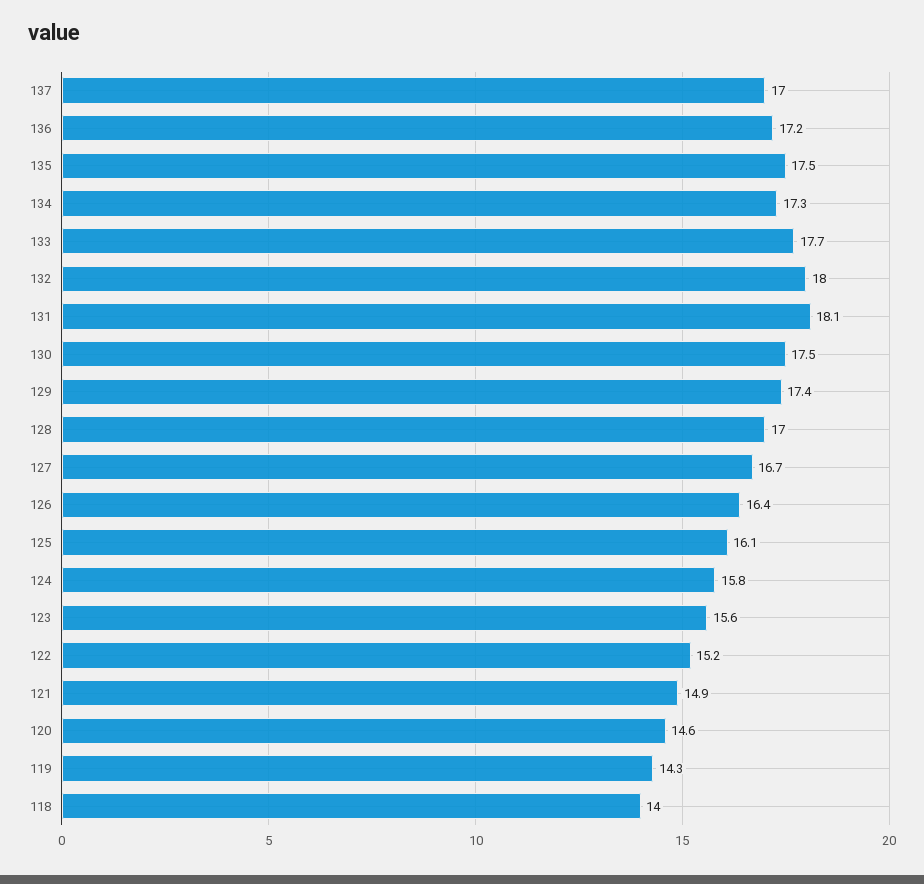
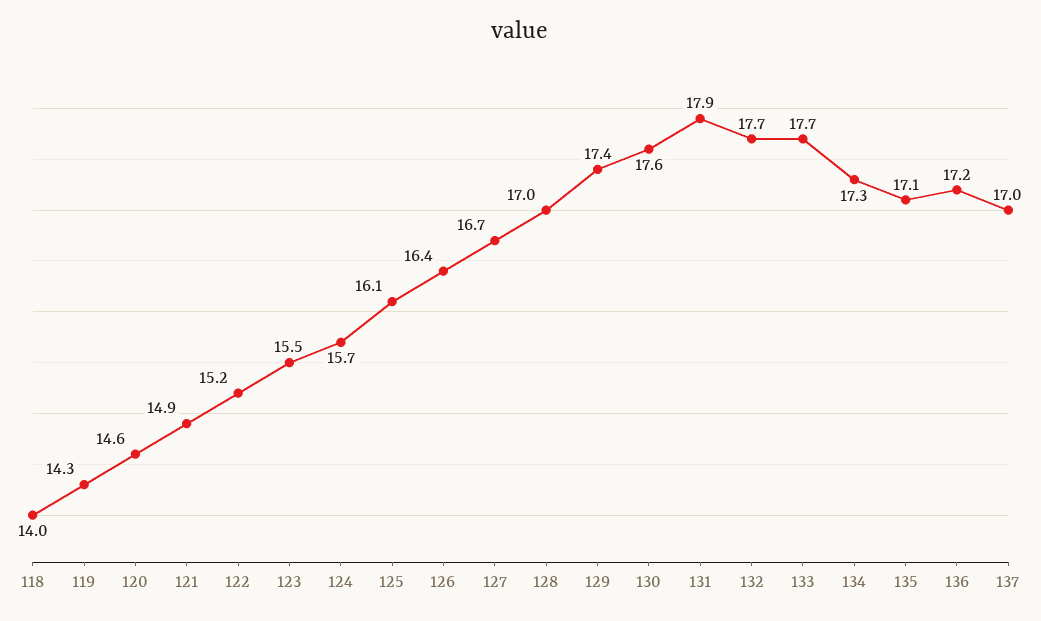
  {
    "137": 17,
    "136": 17.2,
-   "135": 17.5,
+   "135": 17.1,
    "134": 17.3,
    "133": 17.7,
-   "132": 18,
+   "132": 17.7,
-   "131": 18.1,
+   "131": 17.9,
-   "130": 17.5,
+   "130": 17.6,
    "129": 17.4,
    "128": 17,
    "127": 16.7,
    "126": 16.4,
    "125": 16.1,
-   "124": 15.8,
+   "124": 15.7,
-   "123": 15.6,
+   "123": 15.5,
    "122": 15.2,
    "121": 14.9,
    "120": 14.6,
    "119": 14.3,
    "118": 14
  }

